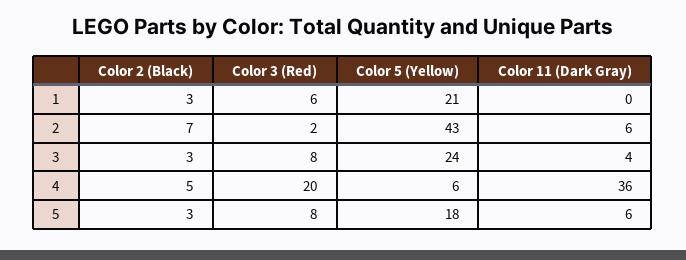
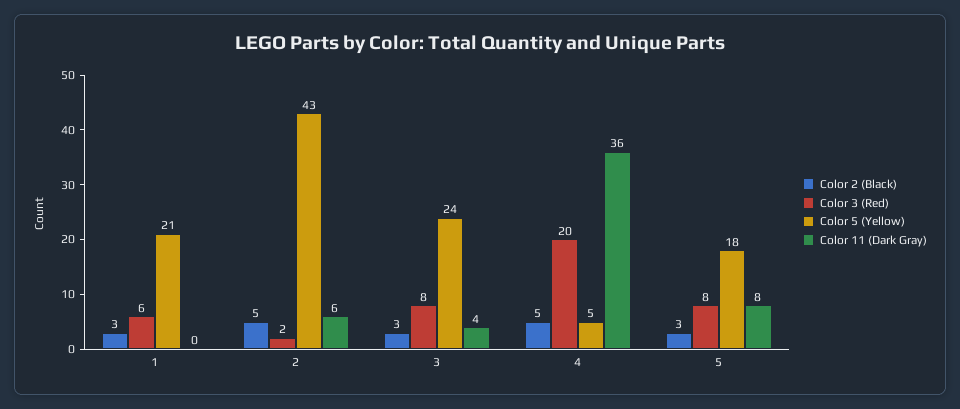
  {
    "Color 2 (Black)": {
      "1": 3,
-     "2": 7,
+     "2": 5,
      "3": 3,
      "4": 5,
      "5": 3
    },
    "Color 3 (Red)": {
      "1": 6,
      "2": 2,
      "3": 8,
      "4": 20,
      "5": 8
    },
    "Color 5 (Yellow)": {
      "1": 21,
      "2": 43,
      "3": 24,
-     "4": 6,
+     "4": 5,
      "5": 18
    },
    "Color 11 (Dark Gray)": {
      "1": 0,
      "2": 6,
      "3": 4,
      "4": 36,
-     "5": 6
+     "5": 8
    }
  }

